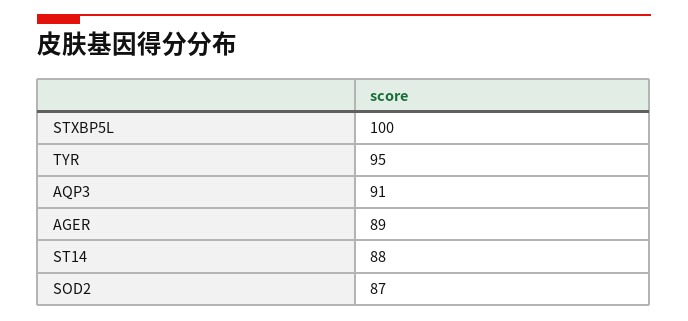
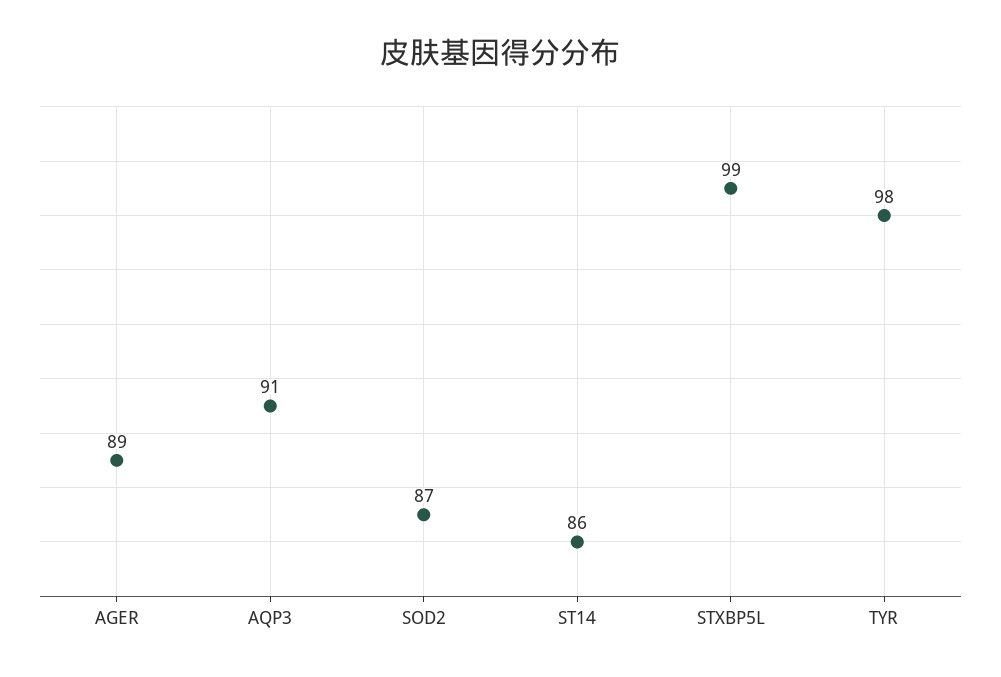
  {
-   "STXBP5L": 100,
+   "STXBP5L": 99,
-   "TYR": 95,
+   "TYR": 98,
    "AQP3": 91,
    "AGER": 89,
-   "ST14": 88,
+   "ST14": 86,
    "SOD2": 87
  }

